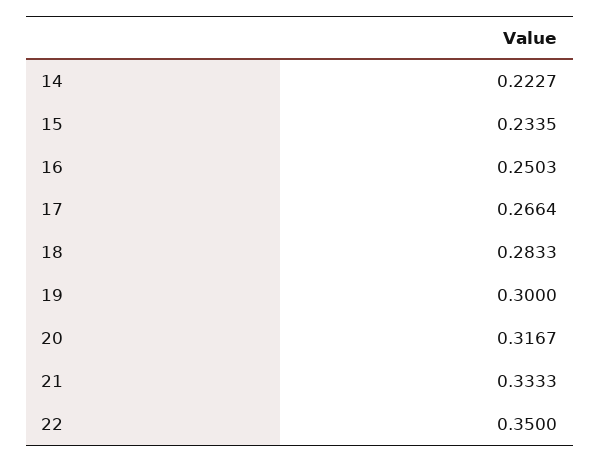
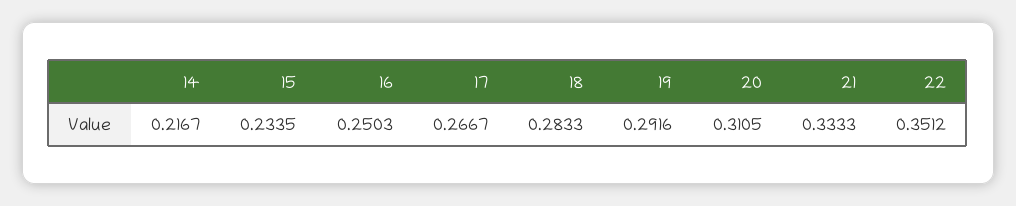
  {
-   "14": 0.2227,
+   "14": 0.2167,
    "15": 0.2335,
    "16": 0.2503,
-   "17": 0.2664,
+   "17": 0.2667,
    "18": 0.2833,
-   "19": 0.3,
+   "19": 0.2916,
-   "20": 0.3167,
+   "20": 0.3105,
    "21": 0.3333,
-   "22": 0.35
+   "22": 0.3512
  }

